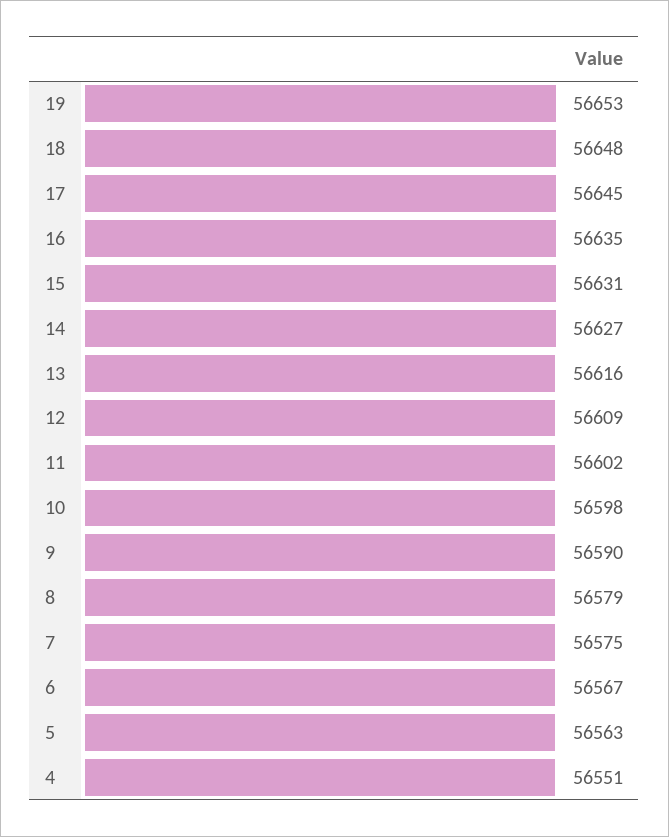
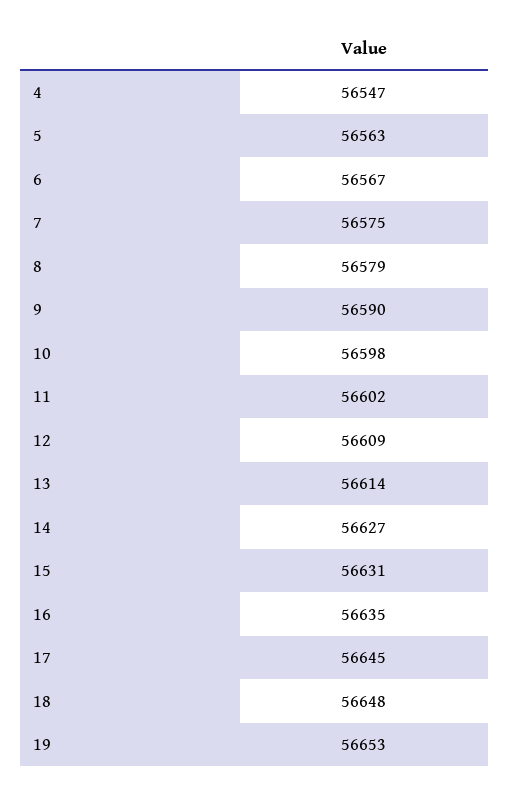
  {
    "19": 56653,
    "18": 56648,
    "17": 56645,
    "16": 56635,
    "15": 56631,
    "14": 56627,
-   "13": 56616,
+   "13": 56614,
    "12": 56609,
    "11": 56602,
    "10": 56598,
    "9": 56590,
    "8": 56579,
    "7": 56575,
    "6": 56567,
    "5": 56563,
-   "4": 56551
+   "4": 56547
  }

